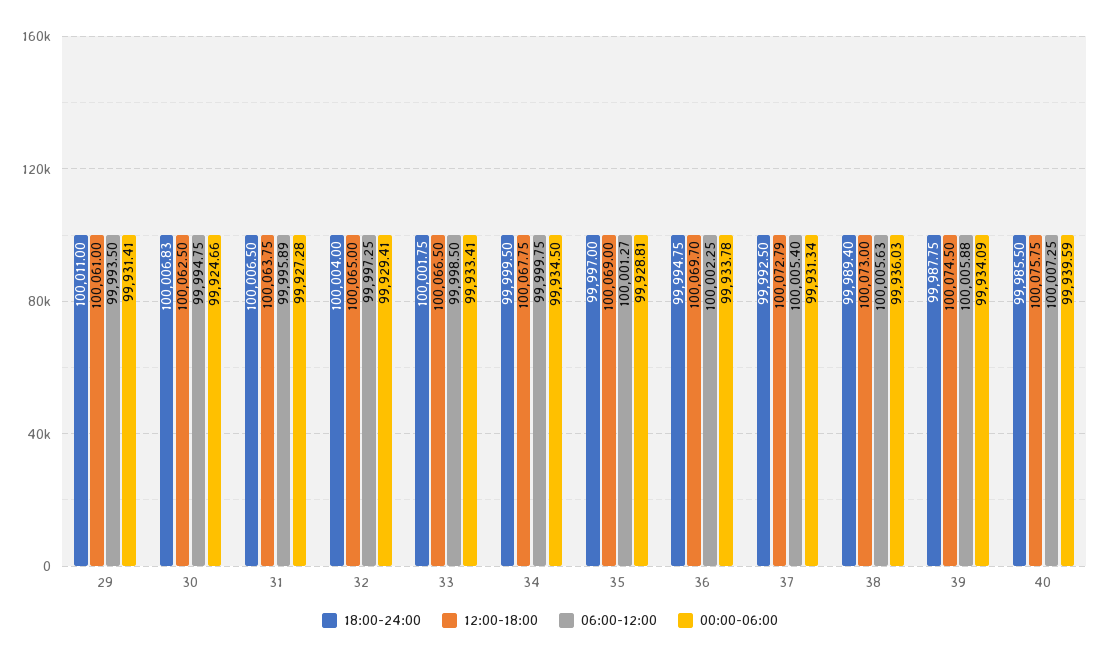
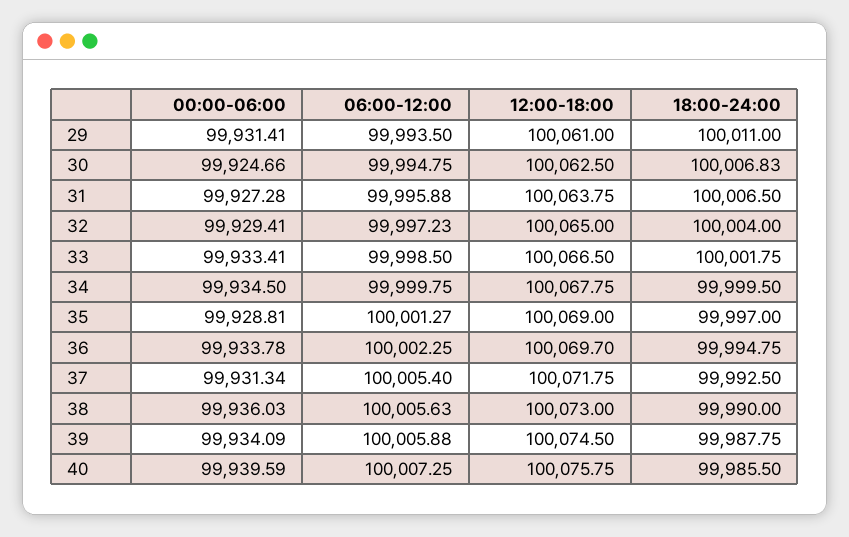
  {
    "18:00-24:00": {
      "29": 100011,
      "30": 100006.83,
      "31": 100006.5,
      "32": 100004,
      "33": 100001.75,
      "34": 99999.5,
      "35": 99997,
      "36": 99994.75,
      "37": 99992.5,
-     "38": 99989.4,
+     "38": 99990,
      "39": 99987.75,
      "40": 99985.5
    },
    "12:00-18:00": {
      "29": 100061,
      "30": 100062.5,
      "31": 100063.75,
      "32": 100065,
      "33": 100066.5,
      "34": 100067.75,
      "35": 100069,
      "36": 100069.7,
-     "37": 100072.79,
+     "37": 100071.75,
      "38": 100073,
      "39": 100074.5,
      "40": 100075.75
    },
    "06:00-12:00": {
      "29": 99993.5,
      "30": 99994.75,
-     "31": 99995.89,
+     "31": 99995.88,
-     "32": 99997.25,
+     "32": 99997.23,
      "33": 99998.5,
      "34": 99999.75,
      "35": 100001.27,
      "36": 100002.25,
      "37": 100005.4,
      "38": 100005.63,
      "39": 100005.88,
      "40": 100007.25
    },
    "00:00-06:00": {
      "29": 99931.41,
      "30": 99924.66,
      "31": 99927.28,
      "32": 99929.41,
      "33": 99933.41,
      "34": 99934.5,
      "35": 99928.81,
      "36": 99933.78,
      "37": 99931.34,
      "38": 99936.03,
      "39": 99934.09,
      "40": 99939.59
    }
  }

